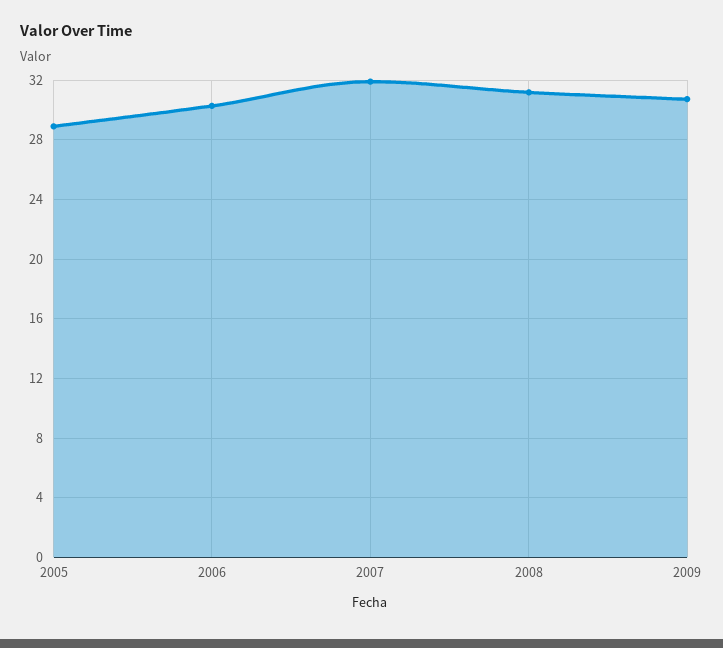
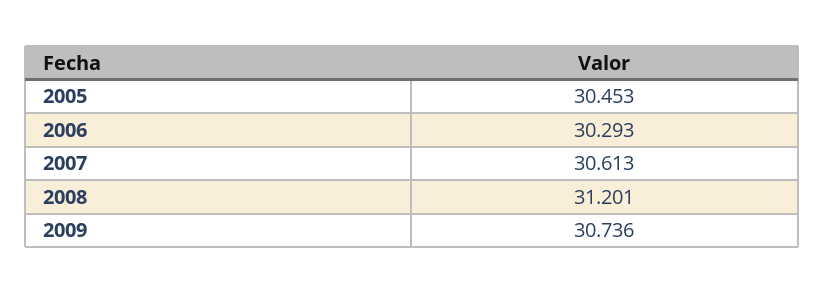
  {
-   "2005": 29,
+   "2005": 30.453,
    "2006": 30.293,
-   "2007": 32,
+   "2007": 30.613,
    "2008": 31.201,
    "2009": 30.736
  }

